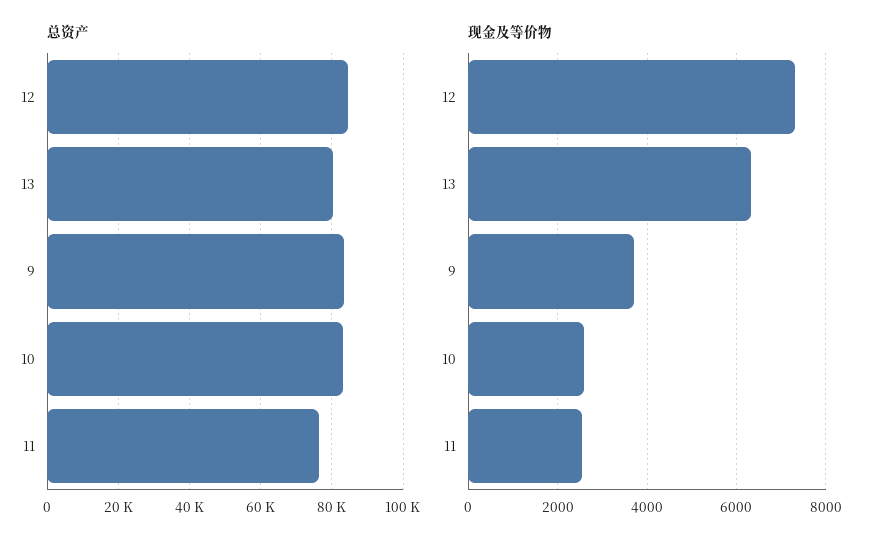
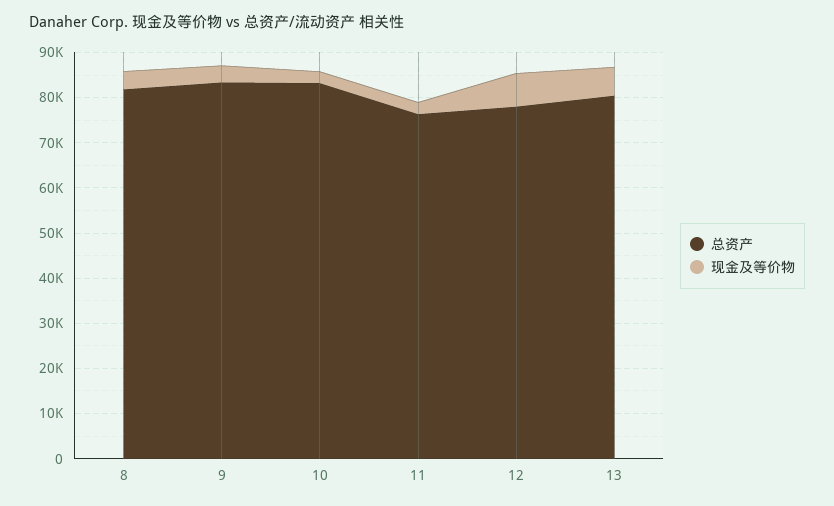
  {
    "总资产": {
-     "12": 84000,
+     "12": 78000,
      "13": 80000,
      "9": 84000,
      "10": 84000,
-     "11": 76000
+     "11": 76000,
+     "8": 82000
    },
    "现金及等价物": {
      "12": 7400,
      "13": 6400,
      "9": 3800,
      "10": 2600,
-     "11": 2600
+     "11": 2600,
+     "8": 4000
    }
  }

